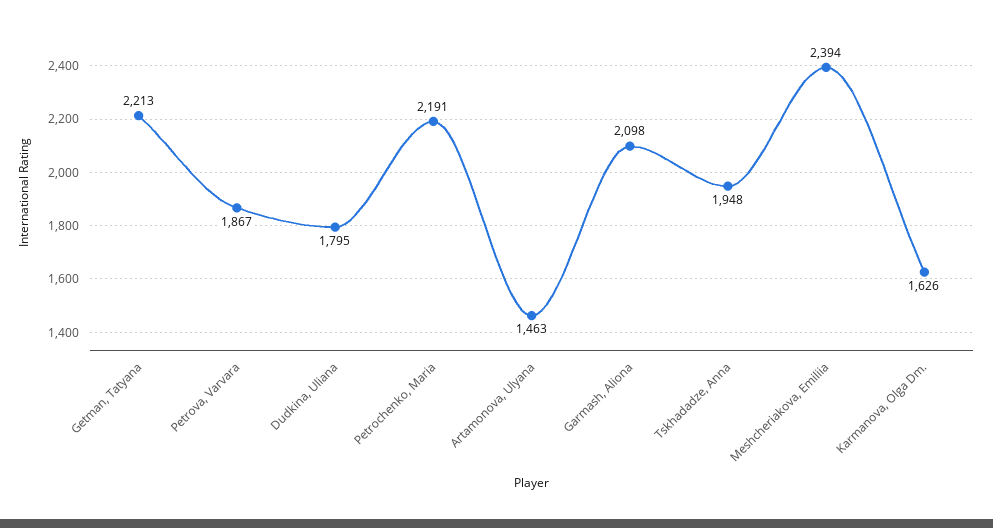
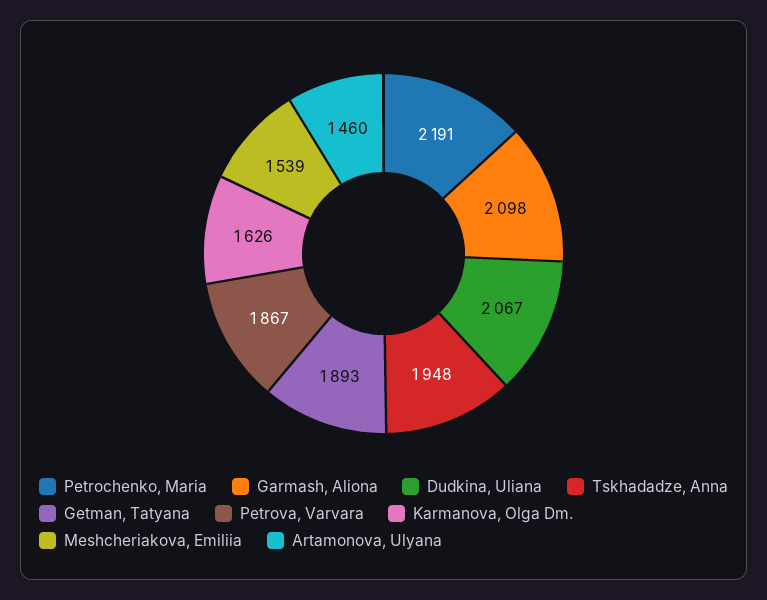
  {
-   "Getman, Tatyana": 2213,
+   "Getman, Tatyana": 1893,
    "Petrova, Varvara": 1867,
-   "Dudkina, Uliana": 1795,
+   "Dudkina, Uliana": 2067,
    "Petrochenko, Maria": 2191,
-   "Artamonova, Ulyana": 1463,
+   "Artamonova, Ulyana": 1460,
    "Garmash, Aliona": 2098,
    "Tskhadadze, Anna": 1948,
-   "Meshcheriakova, Emiliia": 2394,
+   "Meshcheriakova, Emiliia": 1539,
    "Karmanova, Olga Dm.": 1626
  }

